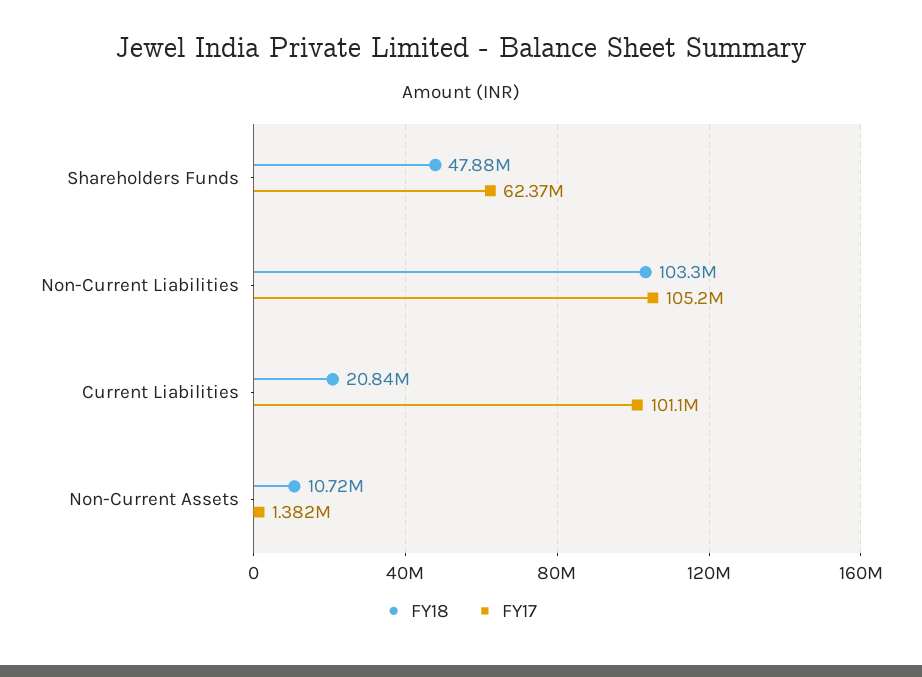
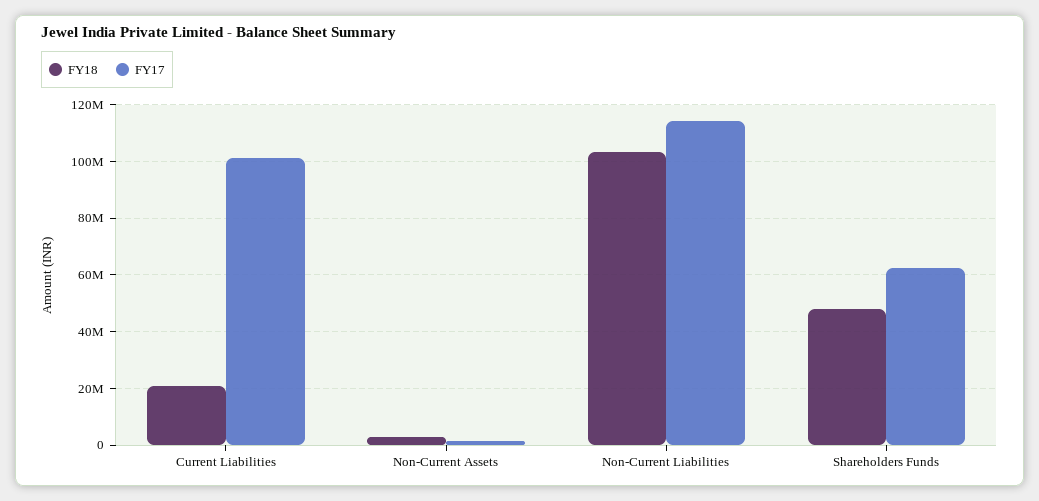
  {
    "FY18": {
      "Shareholders Funds": 47880000,
      "Non-Current Liabilities": 103300000,
      "Current Liabilities": 20840000,
-     "Non-Current Assets": 10720000
+     "Non-Current Assets": 2500000
    },
    "FY17": {
      "Shareholders Funds": 62370000,
-     "Non-Current Liabilities": 105200000,
+     "Non-Current Liabilities": 115000000,
      "Current Liabilities": 101100000,
      "Non-Current Assets": 1382000
    }
  }

